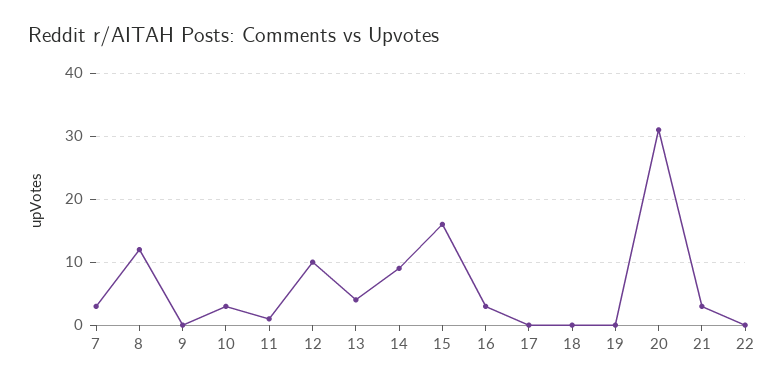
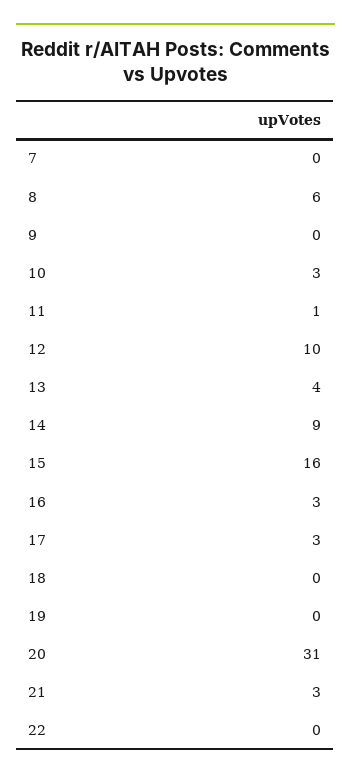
  {
-   "7": 3,
+   "7": 0,
-   "8": 12,
+   "8": 6,
    "9": 0,
    "10": 3,
    "11": 1,
    "12": 10,
    "13": 4,
    "14": 9,
    "15": 16,
    "16": 3,
-   "17": 0,
+   "17": 3,
    "18": 0,
    "19": 0,
    "20": 31,
    "21": 3,
    "22": 0
  }

